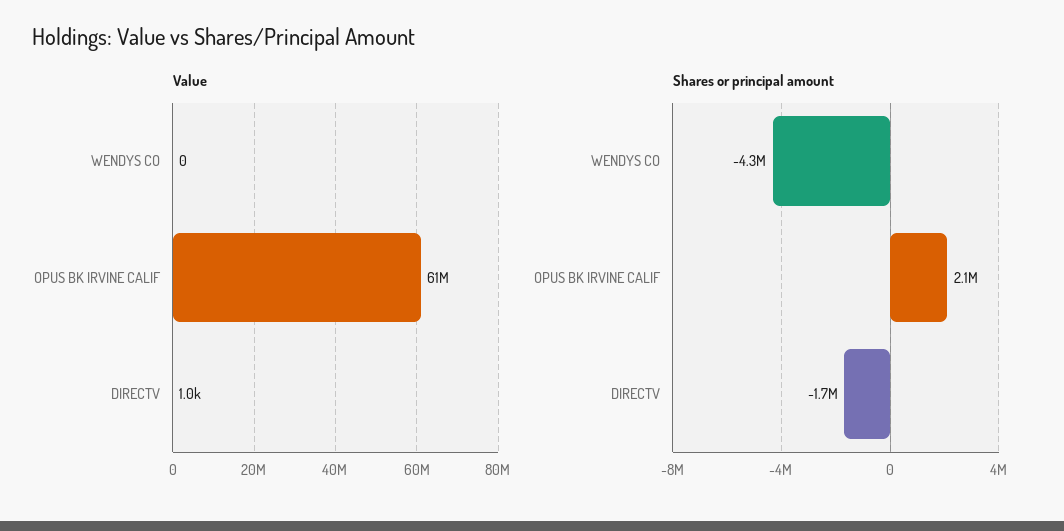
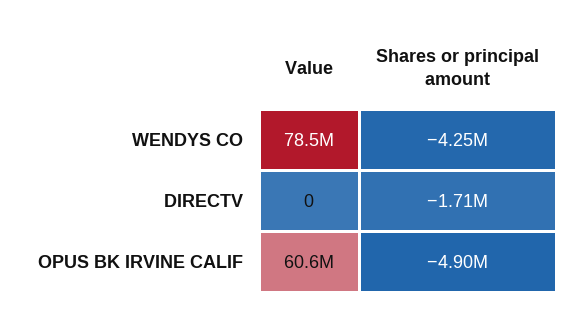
  {
    "Value": {
-     "WENDYS CO": 0,
+     "WENDYS CO": 78500000,
      "OPUS BK IRVINE CALIF": 60600000,
-     "DIRECTV": 1000
+     "DIRECTV": 0
    },
    "Shares or principal amount": {
      "WENDYS CO": -4250000,
-     "OPUS BK IRVINE CALIF": 2100000,
+     "OPUS BK IRVINE CALIF": -4900000,
      "DIRECTV": -1710000
    }
  }

